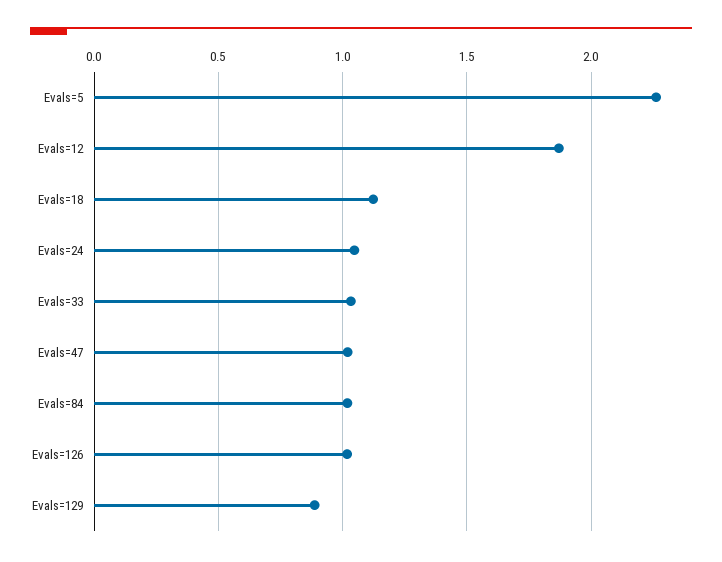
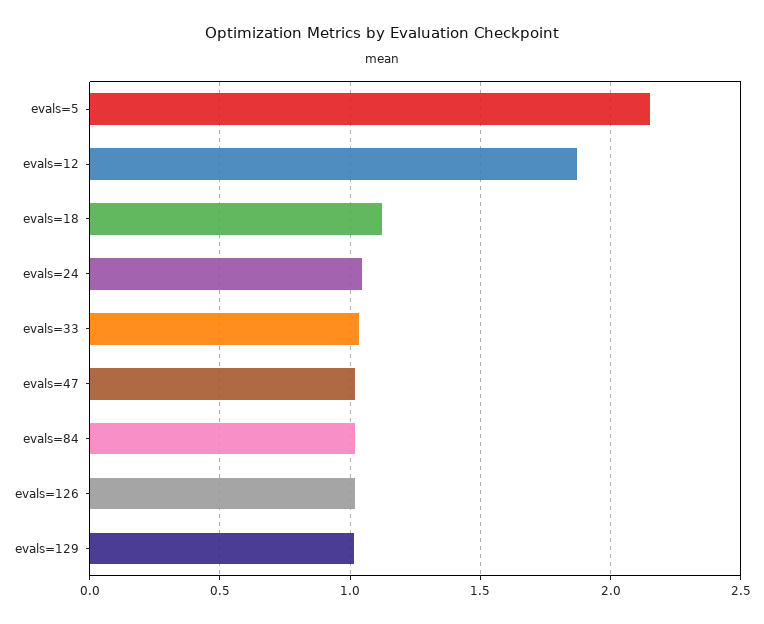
  {
-   "Evals=5": 2.25,
+   "Evals=5": 2.15,
    "Evals=12": 1.85,
    "Evals=18": 1.1,
    "Evals=24": 1.05,
    "Evals=33": 1.05,
    "Evals=47": 1,
    "Evals=84": 1,
    "Evals=126": 1,
-   "Evals=129": 0.9
+   "Evals=129": 1
  }

